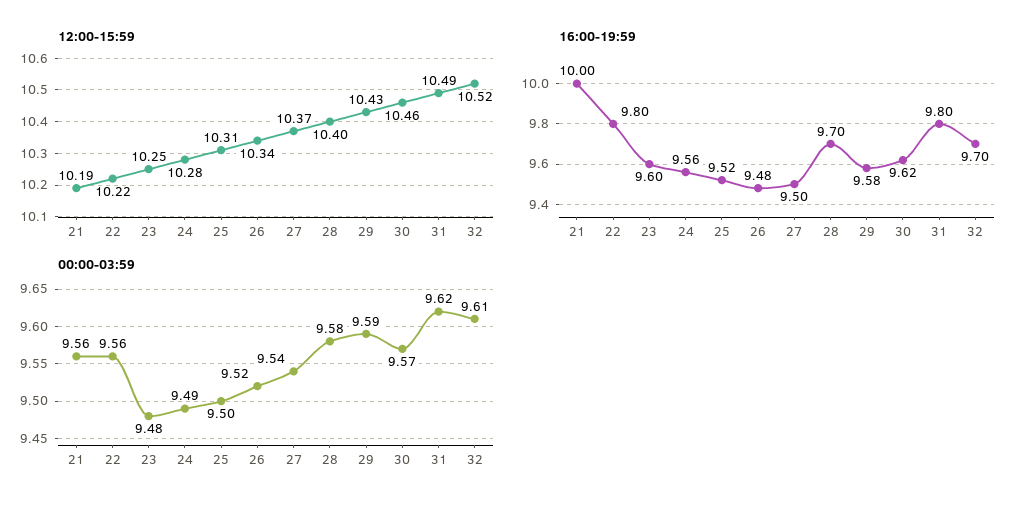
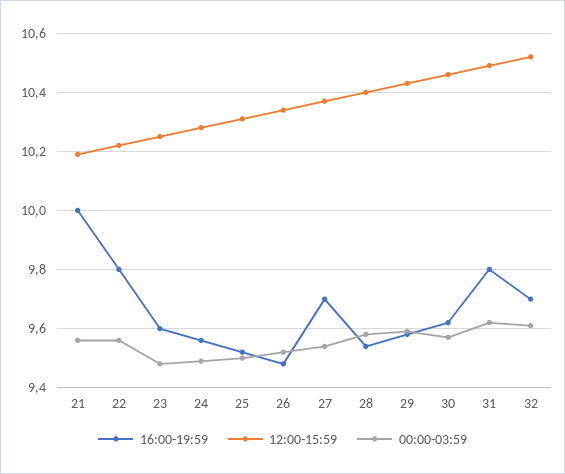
  {
    "12:00-15:59": {
      "21": 10.19,
      "22": 10.22,
      "23": 10.25,
      "24": 10.28,
      "25": 10.31,
      "26": 10.34,
      "27": 10.37,
      "28": 10.4,
      "29": 10.43,
      "30": 10.46,
      "31": 10.49,
      "32": 10.52
    },
    "16:00-19:59": {
      "21": 10,
      "22": 9.8,
      "23": 9.6,
      "24": 9.56,
      "25": 9.52,
      "26": 9.48,
-     "27": 9.5,
+     "27": 9.7,
-     "28": 9.7,
+     "28": 9.55,
      "29": 9.58,
      "30": 9.62,
      "31": 9.8,
      "32": 9.7
    },
    "00:00-03:59": {
      "21": 9.56,
      "22": 9.56,
      "23": 9.48,
      "24": 9.49,
      "25": 9.5,
      "26": 9.52,
      "27": 9.54,
      "28": 9.58,
      "29": 9.59,
      "30": 9.57,
      "31": 9.62,
      "32": 9.61
    }
  }

